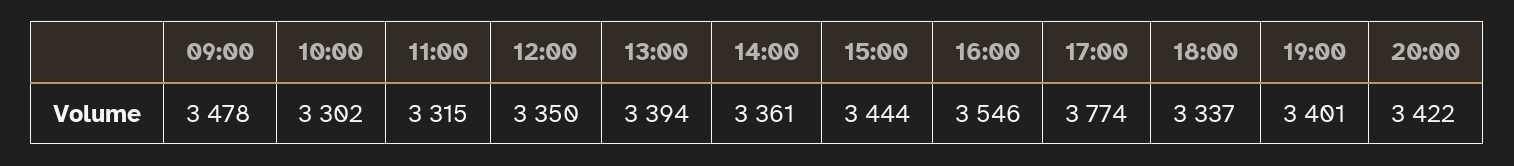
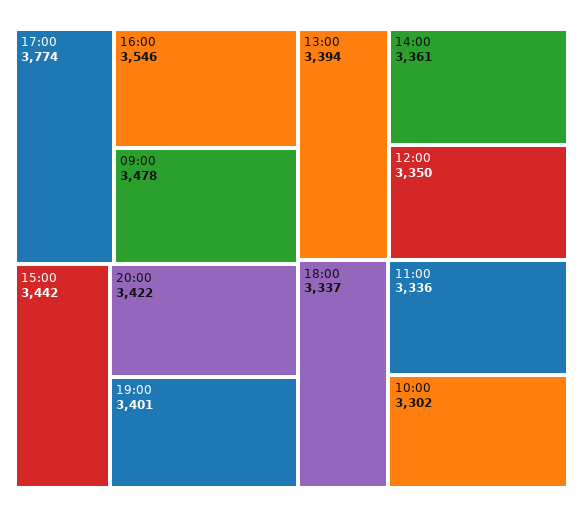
  {
    "09:00": 3478,
    "10:00": 3302,
-   "11:00": 3315,
+   "11:00": 3336,
    "12:00": 3350,
    "13:00": 3394,
    "14:00": 3361,
-   "15:00": 3444,
+   "15:00": 3442,
    "16:00": 3546,
    "17:00": 3774,
    "18:00": 3337,
    "19:00": 3401,
    "20:00": 3422
  }

